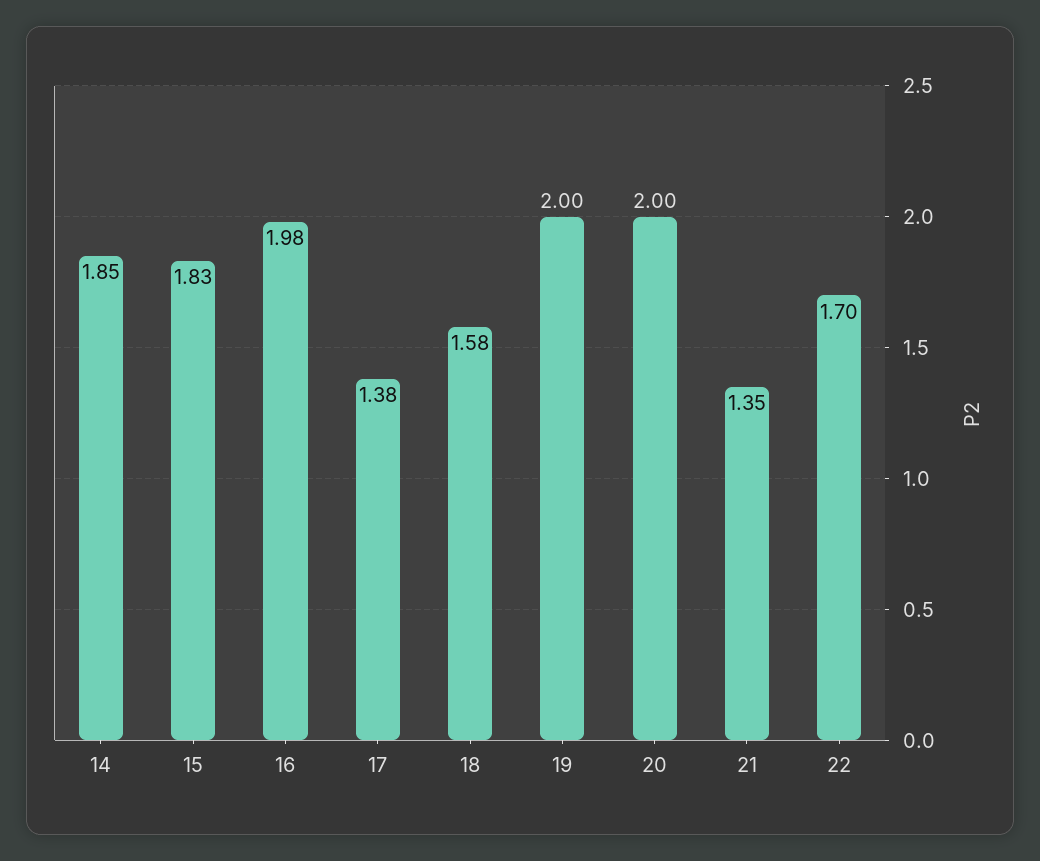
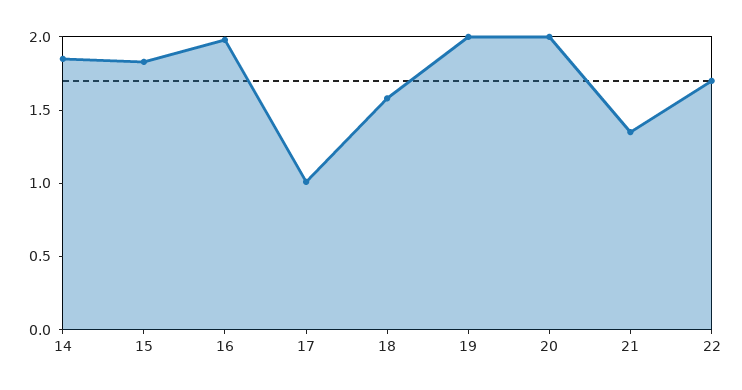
  {
    "14": 1.85,
    "15": 1.83,
    "16": 1.98,
-   "17": 1.38,
+   "17": 1,
    "18": 1.58,
    "19": 2,
    "20": 2,
    "21": 1.35,
    "22": 1.7
  }

